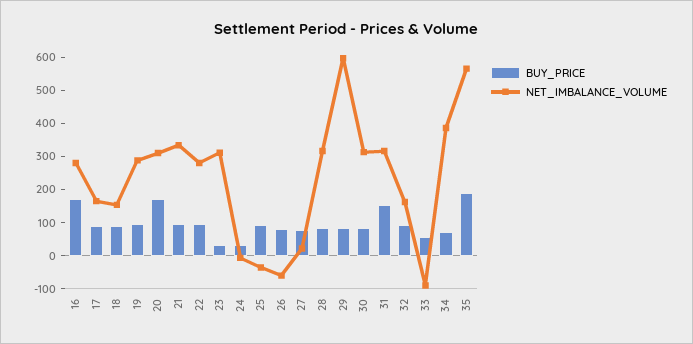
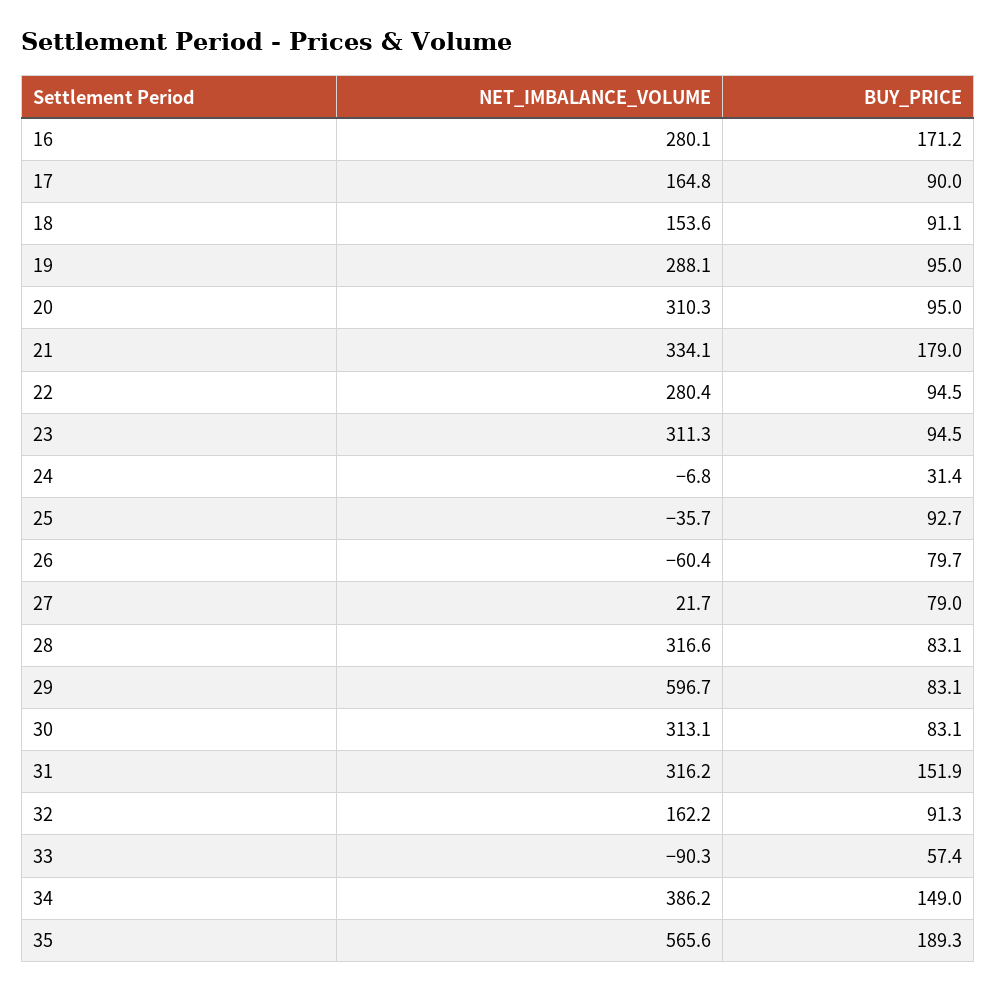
  {
    "BUY_PRICE": {
      "16": 171.2,
      "17": 90,
      "18": 91.1,
      "19": 95,
-     "20": 175,
+     "20": 95,
-     "21": 100,
+     "21": 179,
      "22": 94.5,
-     "23": 25,
+     "23": 94.5,
      "24": 31.4,
      "25": 92.7,
      "26": 79.7,
      "27": 79,
      "28": 83.1,
      "29": 83.1,
      "30": 83.1,
      "31": 151.9,
      "32": 91.3,
      "33": 57.4,
-     "34": 75,
+     "34": 149,
      "35": 189.3
    },
    "NET_IMBALANCE_VOLUME": {
      "16": 280.1,
      "17": 164.8,
      "18": 153.6,
      "19": 288.1,
      "20": 310.3,
      "21": 334.1,
      "22": 280.4,
      "23": 311.3,
      "24": -6.8,
      "25": -35.7,
      "26": -60.4,
      "27": 21.7,
      "28": 316.6,
      "29": 596.7,
      "30": 313.1,
      "31": 316.2,
      "32": 162.2,
      "33": -90.3,
      "34": 386.2,
      "35": 565.6
    }
  }

